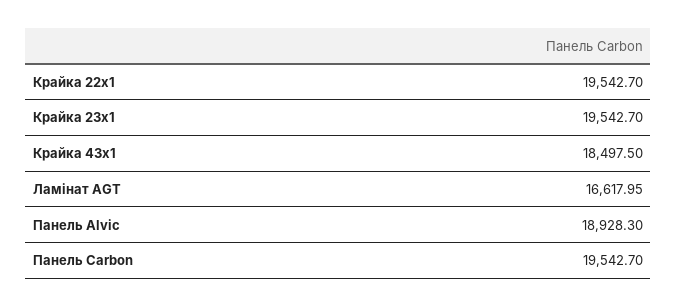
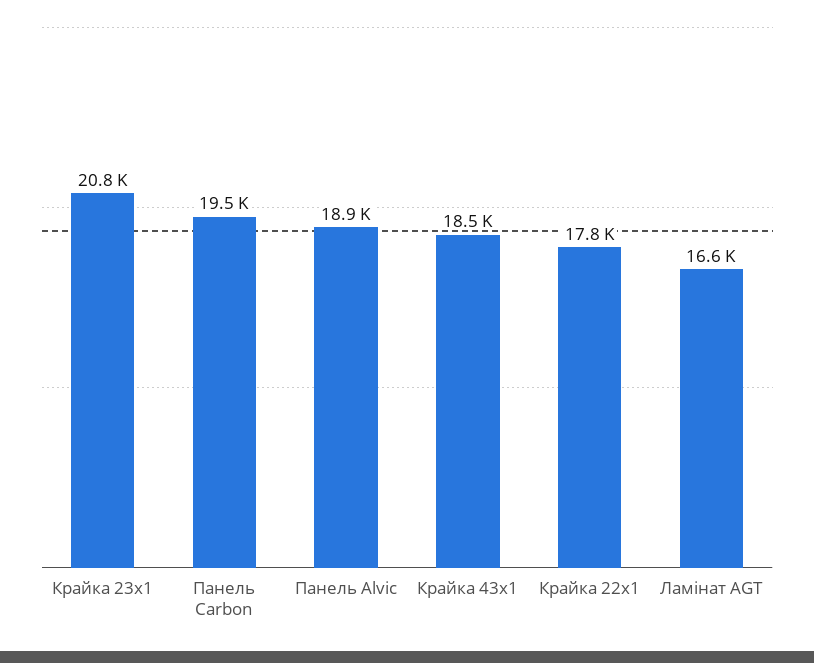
  {
-   "Крайка 22x1": 19542.7,
+   "Крайка 22x1": 17800,
-   "Крайка 23x1": 19542.7,
+   "Крайка 23x1": 20800,
    "Крайка 43x1": 18497.5,
    "Ламінат AGT": 16617.95,
    "Панель Alvic": 18928.3,
    "Панель Carbon": 19542.7
  }

